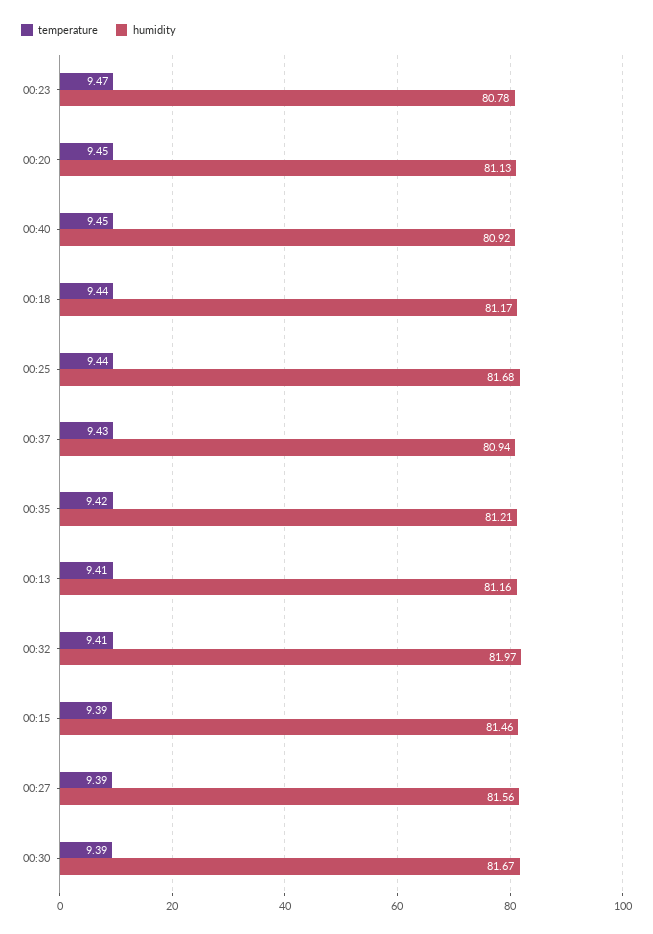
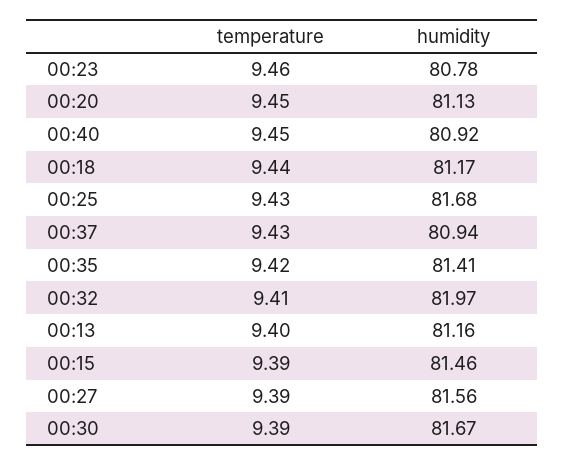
  {
    "temperature": {
-     "00:23": 9.47,
+     "00:23": 9.46,
      "00:20": 9.45,
      "00:40": 9.45,
      "00:18": 9.44,
-     "00:25": 9.44,
+     "00:25": 9.43,
      "00:37": 9.43,
      "00:35": 9.42,
-     "00:13": 9.41,
+     "00:13": 9.4,
      "00:32": 9.41,
      "00:15": 9.39,
      "00:27": 9.39,
      "00:30": 9.39
    },
    "humidity": {
      "00:23": 80.78,
      "00:20": 81.13,
      "00:40": 80.92,
      "00:18": 81.17,
      "00:25": 81.68,
      "00:37": 80.94,
-     "00:35": 81.21,
+     "00:35": 81.41,
      "00:13": 81.16,
      "00:32": 81.97,
      "00:15": 81.46,
      "00:27": 81.56,
      "00:30": 81.67
    }
  }

